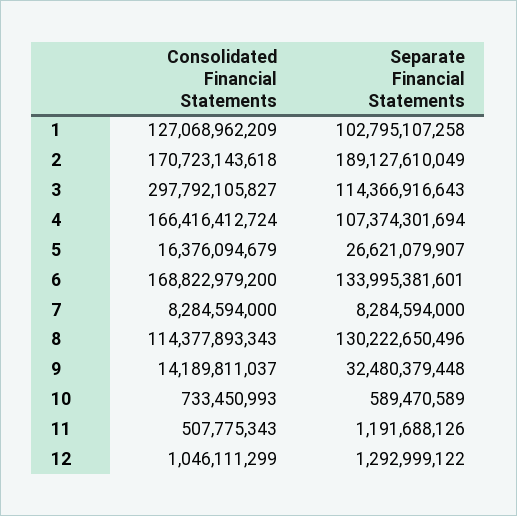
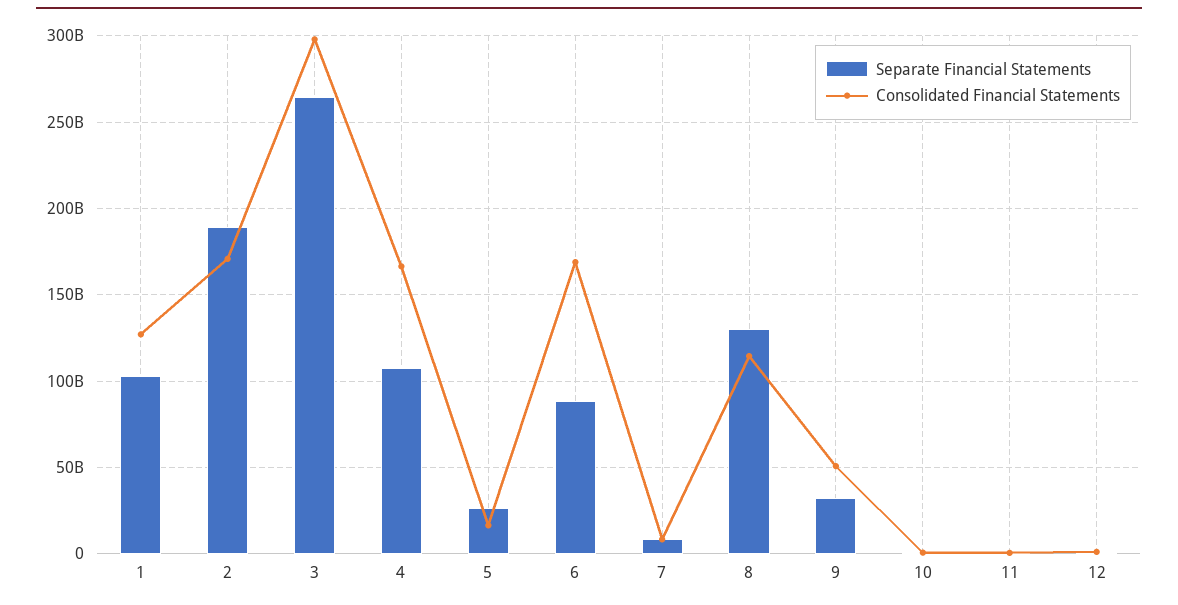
  {
    "Consolidated Financial Statements": {
      "1": 127068962209,
      "2": 170723143618,
      "3": 297792105827,
      "4": 166416412724,
      "5": 16376094679,
      "6": 168822979200,
      "7": 8284594000,
      "8": 114377893343,
-     "9": 14189811037,
+     "9": 50000000000,
      "10": 733450993,
      "11": 507775343,
      "12": 1046111299
    },
    "Separate Financial Statements": {
      "1": 102795107258,
      "2": 189127610049,
-     "3": 114366916643,
+     "3": 265000000000,
      "4": 107374301694,
      "5": 26621079907,
-     "6": 133995381601,
+     "6": 90000000000,
      "7": 8284594000,
      "8": 130222650496,
      "9": 32480379448,
      "10": 589470589,
      "11": 1191688126,
      "12": 1292999122
    }
  }

